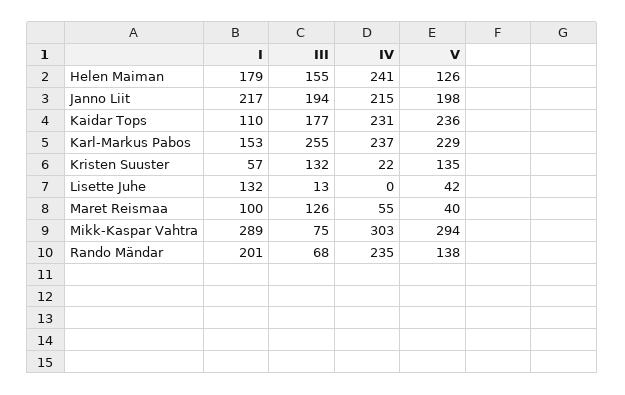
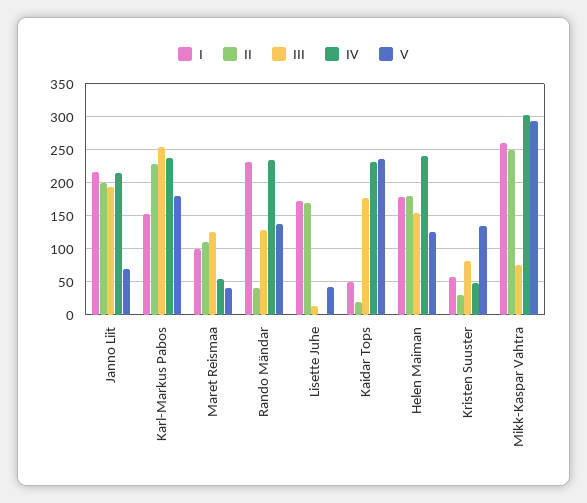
  {
    "I": {
      "Helen Maiman": 179,
      "Janno Liit": 217,
-     "Kaidar Tops": 110,
+     "Kaidar Tops": 50,
      "Karl-Markus Pabos": 153,
      "Kristen Suuster": 57,
-     "Lisette Juhe": 132,
+     "Lisette Juhe": 170,
      "Maret Reismaa": 100,
-     "Mikk-Kaspar Vahtra": 289,
+     "Mikk-Kaspar Vahtra": 260,
-     "Rando Mändar": 201
+     "Rando Mändar": 230
    },
    "III": {
      "Helen Maiman": 155,
      "Janno Liit": 194,
      "Kaidar Tops": 177,
      "Karl-Markus Pabos": 255,
-     "Kristen Suuster": 132,
+     "Kristen Suuster": 80,
      "Lisette Juhe": 13,
      "Maret Reismaa": 126,
      "Mikk-Kaspar Vahtra": 75,
-     "Rando Mändar": 68
+     "Rando Mändar": 130
    },
    "IV": {
      "Helen Maiman": 241,
      "Janno Liit": 215,
      "Kaidar Tops": 231,
      "Karl-Markus Pabos": 237,
-     "Kristen Suuster": 22,
+     "Kristen Suuster": 50,
      "Lisette Juhe": 0,
      "Maret Reismaa": 55,
      "Mikk-Kaspar Vahtra": 303,
      "Rando Mändar": 235
    },
    "V": {
      "Helen Maiman": 126,
-     "Janno Liit": 198,
+     "Janno Liit": 70,
      "Kaidar Tops": 236,
-     "Karl-Markus Pabos": 229,
+     "Karl-Markus Pabos": 180,
      "Kristen Suuster": 135,
      "Lisette Juhe": 42,
      "Maret Reismaa": 40,
      "Mikk-Kaspar Vahtra": 294,
      "Rando Mändar": 138
-   }
+   },
+   "II": {
+     "Janno Liit": 200,
+     "Karl-Markus Pabos": 230,
+     "Maret Reismaa": 110,
+     "Rando Mändar": 40,
+     "Lisette Juhe": 170,
+     "Kaidar Tops": 20,
+     "Helen Maiman": 180,
+     "Kristen Suuster": 30,
+     "Mikk-Kaspar Vahtra": 250
+   }
  }

